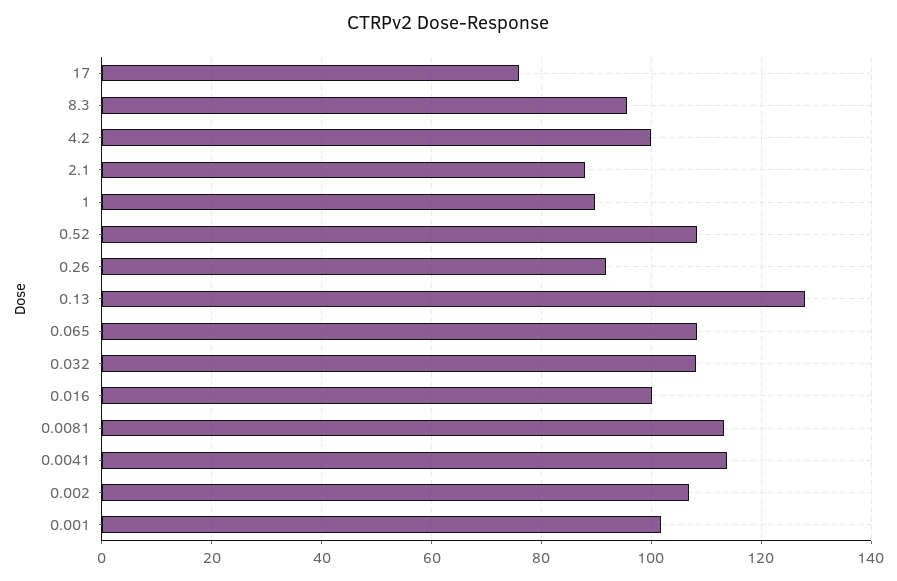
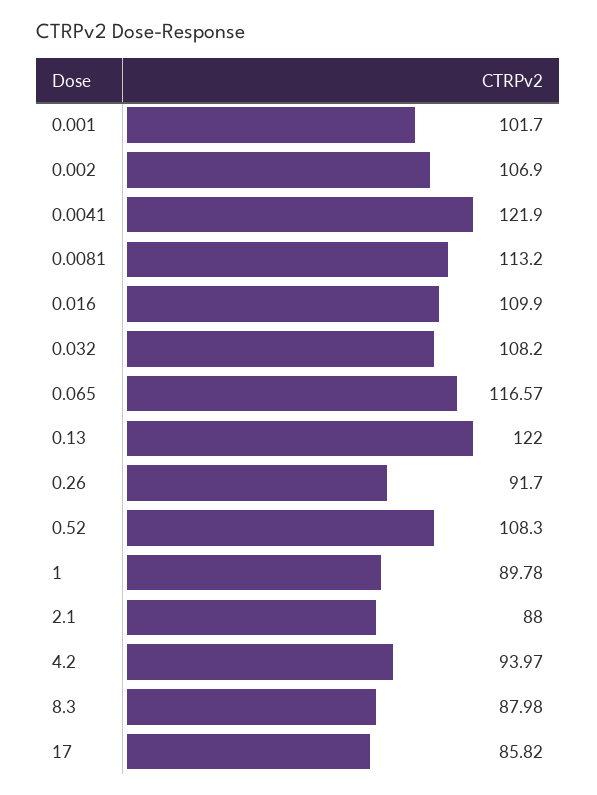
  {
-   "17": 76,
+   "17": 85.82,
-   "8.3": 96,
+   "8.3": 87.98,
-   "4.2": 100,
+   "4.2": 93.97,
    "2.1": 88,
    "1": 89.78,
    "0.52": 108.3,
    "0.26": 91.7,
-   "0.13": 128,
+   "0.13": 122,
-   "0.065": 108,
+   "0.065": 116.57,
    "0.032": 108.2,
-   "0.016": 100,
+   "0.016": 109.9,
    "0.0081": 113.2,
-   "0.0041": 114,
+   "0.0041": 121.9,
    "0.002": 106.9,
    "0.001": 101.7
  }

